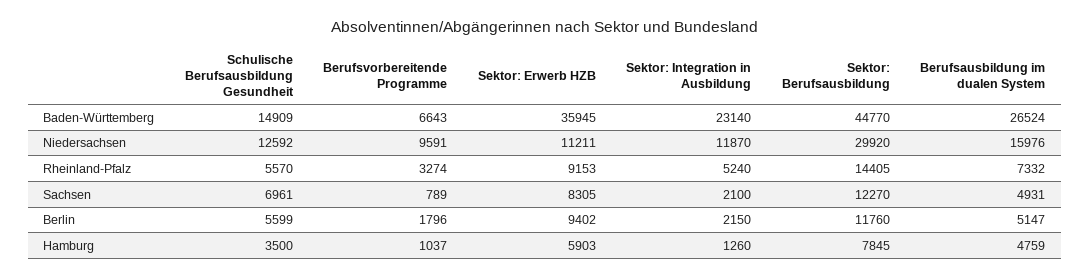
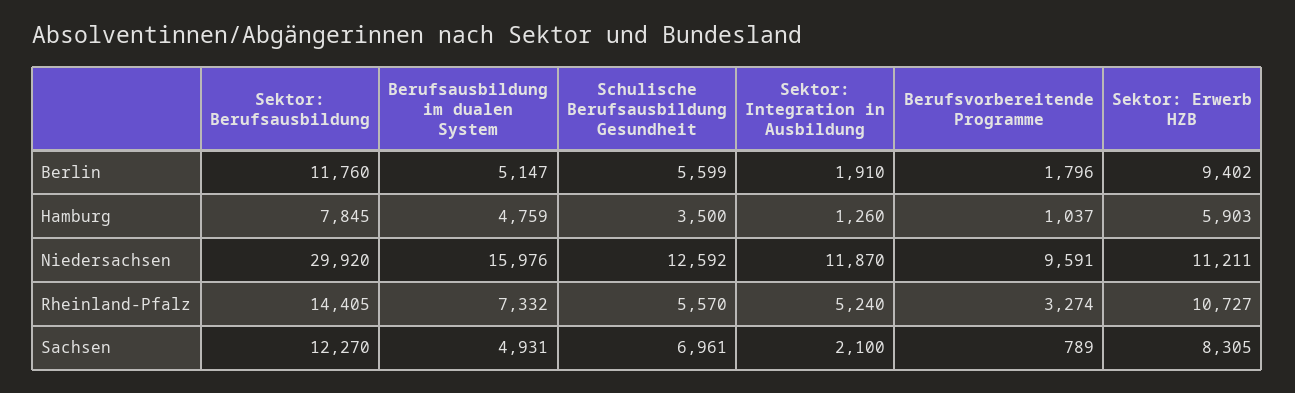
  {
    "Schulische Berufsausbildung Gesundheit": {
-     "Baden-Württemberg": 14909,
      "Niedersachsen": 12592,
      "Rheinland-Pfalz": 5570,
      "Sachsen": 6961,
      "Berlin": 5599,
      "Hamburg": 3500
    },
    "Berufsvorbereitende Programme": {
-     "Baden-Württemberg": 6643,
      "Niedersachsen": 9591,
      "Rheinland-Pfalz": 3274,
      "Sachsen": 789,
      "Berlin": 1796,
      "Hamburg": 1037
    },
    "Sektor: Erwerb HZB": {
-     "Baden-Württemberg": 35945,
      "Niedersachsen": 11211,
-     "Rheinland-Pfalz": 9153,
+     "Rheinland-Pfalz": 10727,
      "Sachsen": 8305,
      "Berlin": 9402,
      "Hamburg": 5903
    },
    "Sektor: Integration in Ausbildung": {
-     "Baden-Württemberg": 23140,
      "Niedersachsen": 11870,
      "Rheinland-Pfalz": 5240,
      "Sachsen": 2100,
-     "Berlin": 2150,
+     "Berlin": 1910,
      "Hamburg": 1260
    },
    "Sektor: Berufsausbildung": {
-     "Baden-Württemberg": 44770,
      "Niedersachsen": 29920,
      "Rheinland-Pfalz": 14405,
      "Sachsen": 12270,
      "Berlin": 11760,
      "Hamburg": 7845
    },
    "Berufsausbildung im dualen System": {
-     "Baden-Württemberg": 26524,
      "Niedersachsen": 15976,
      "Rheinland-Pfalz": 7332,
      "Sachsen": 4931,
      "Berlin": 5147,
      "Hamburg": 4759
    }
  }

